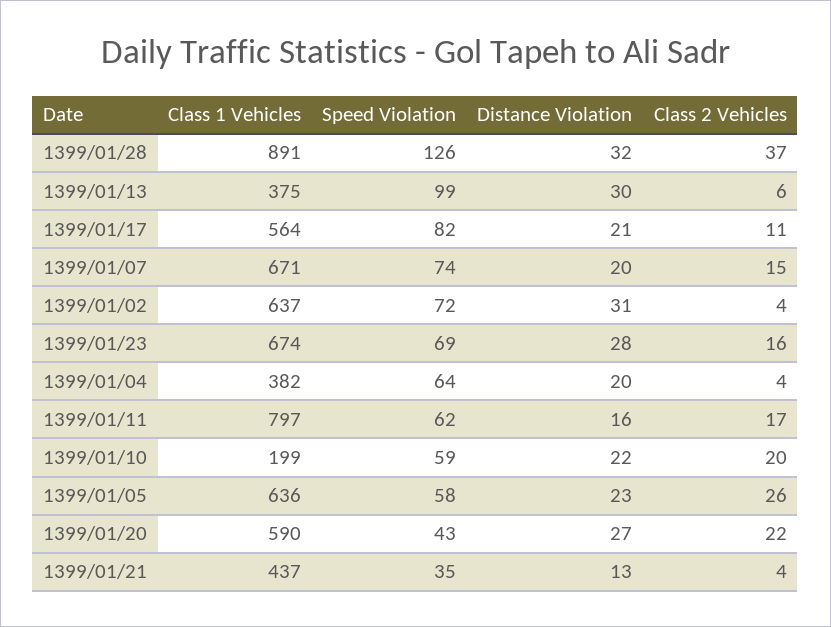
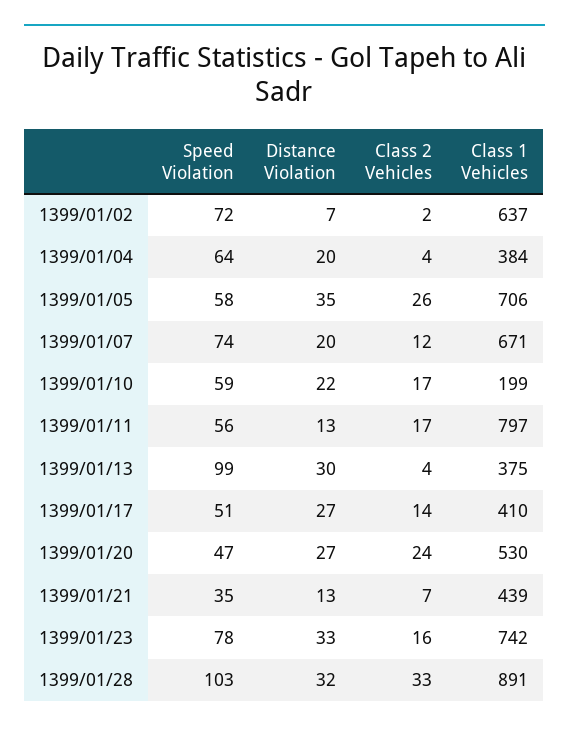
  {
    "Class 1 Vehicles": {
      "1399/01/28": 891,
      "1399/01/13": 375,
-     "1399/01/17": 564,
+     "1399/01/17": 410,
      "1399/01/07": 671,
      "1399/01/02": 637,
-     "1399/01/23": 674,
+     "1399/01/23": 742,
-     "1399/01/04": 382,
+     "1399/01/04": 384,
      "1399/01/11": 797,
      "1399/01/10": 199,
-     "1399/01/05": 636,
+     "1399/01/05": 706,
-     "1399/01/20": 590,
+     "1399/01/20": 530,
-     "1399/01/21": 437
+     "1399/01/21": 439
    },
    "Speed Violation": {
-     "1399/01/28": 126,
+     "1399/01/28": 103,
      "1399/01/13": 99,
-     "1399/01/17": 82,
+     "1399/01/17": 51,
      "1399/01/07": 74,
      "1399/01/02": 72,
-     "1399/01/23": 69,
+     "1399/01/23": 78,
      "1399/01/04": 64,
-     "1399/01/11": 62,
+     "1399/01/11": 56,
      "1399/01/10": 59,
      "1399/01/05": 58,
-     "1399/01/20": 43,
+     "1399/01/20": 47,
      "1399/01/21": 35
    },
    "Distance Violation": {
      "1399/01/28": 32,
      "1399/01/13": 30,
-     "1399/01/17": 21,
+     "1399/01/17": 27,
      "1399/01/07": 20,
-     "1399/01/02": 31,
+     "1399/01/02": 7,
-     "1399/01/23": 28,
+     "1399/01/23": 33,
      "1399/01/04": 20,
-     "1399/01/11": 16,
+     "1399/01/11": 13,
      "1399/01/10": 22,
-     "1399/01/05": 23,
+     "1399/01/05": 35,
      "1399/01/20": 27,
      "1399/01/21": 13
    },
    "Class 2 Vehicles": {
-     "1399/01/28": 37,
+     "1399/01/28": 33,
-     "1399/01/13": 6,
+     "1399/01/13": 4,
-     "1399/01/17": 11,
+     "1399/01/17": 14,
-     "1399/01/07": 15,
+     "1399/01/07": 12,
-     "1399/01/02": 4,
+     "1399/01/02": 2,
      "1399/01/23": 16,
      "1399/01/04": 4,
      "1399/01/11": 17,
-     "1399/01/10": 20,
+     "1399/01/10": 17,
      "1399/01/05": 26,
-     "1399/01/20": 22,
+     "1399/01/20": 24,
-     "1399/01/21": 4
+     "1399/01/21": 7
    }
  }

